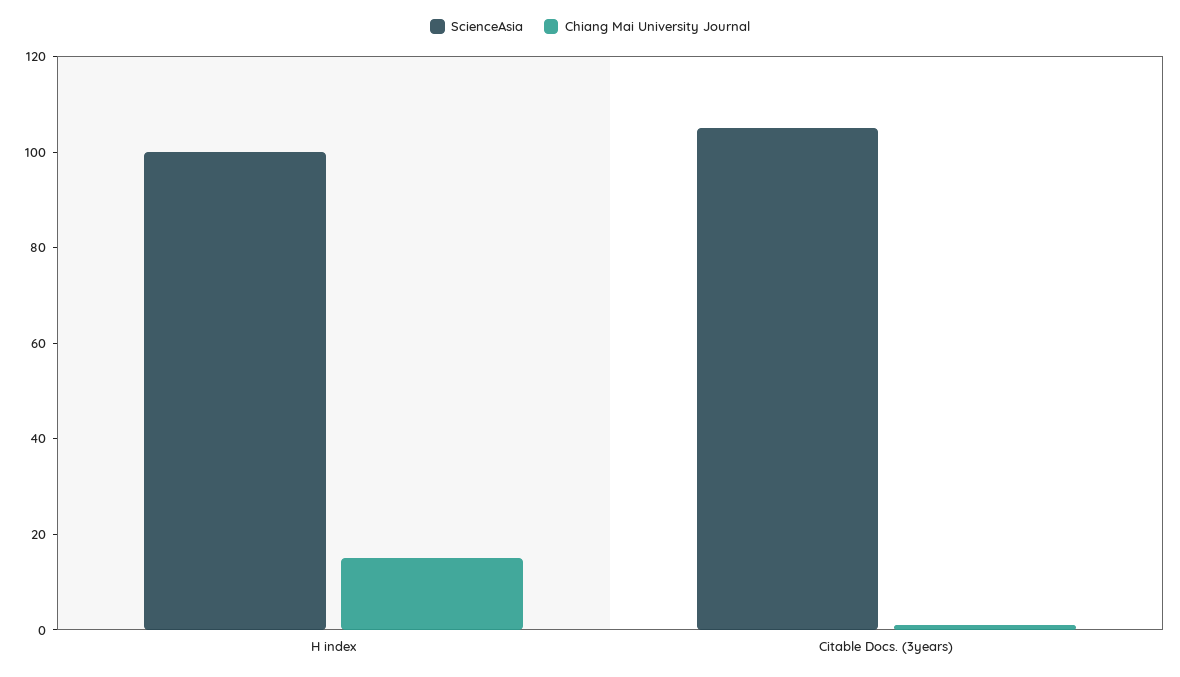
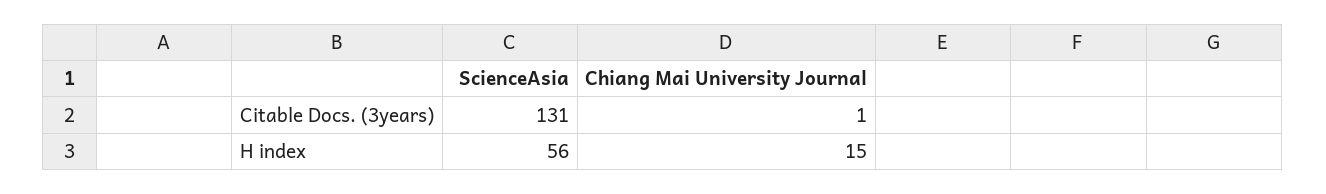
  {
    "ScienceAsia": {
-     "H index": 100,
+     "H index": 56,
-     "Citable Docs. (3years)": 105
+     "Citable Docs. (3years)": 131
    },
    "Chiang Mai University Journal": {
      "H index": 15,
      "Citable Docs. (3years)": 1
    }
  }

